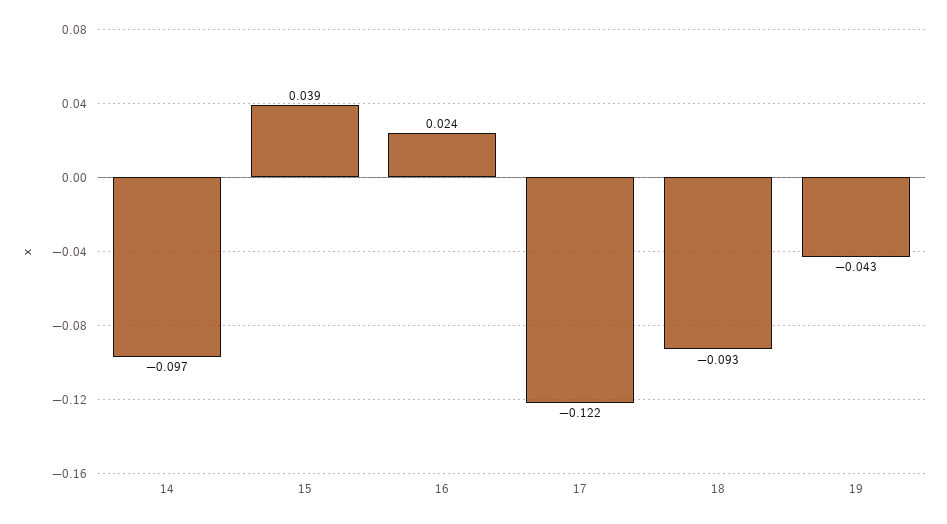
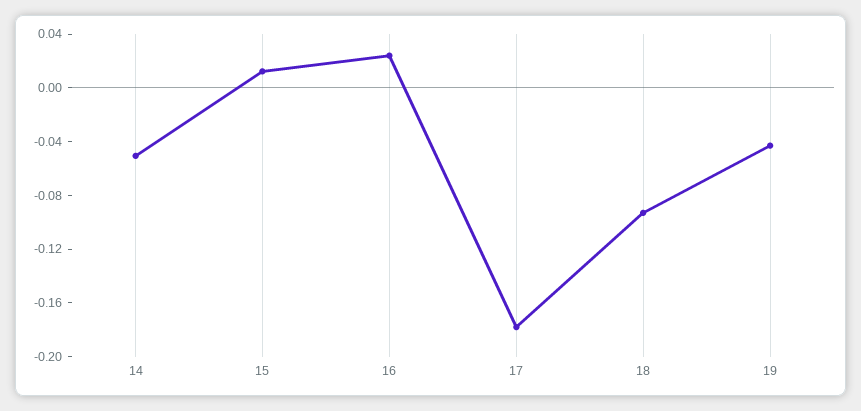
  {
-   "14": -0.097,
+   "14": -0.05,
-   "15": 0.039,
+   "15": 0.01,
    "16": 0.024,
-   "17": -0.122,
+   "17": -0.18,
    "18": -0.093,
    "19": -0.043
  }

